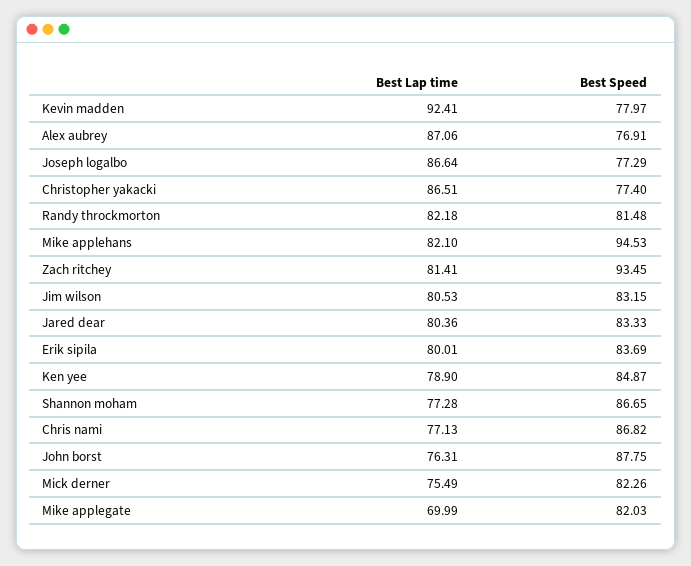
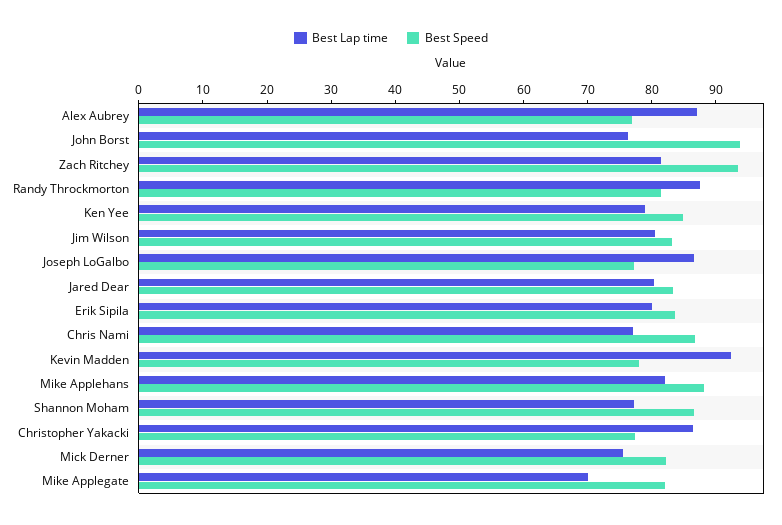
  {
    "Best Lap time": {
      "Kevin madden": 92.41,
      "Alex aubrey": 87.06,
      "Joseph logalbo": 86.64,
      "Christopher yakacki": 86.51,
-     "Randy throckmorton": 82.18,
+     "Randy throckmorton": 88,
      "Mike applehans": 82.1,
      "Zach ritchey": 81.41,
      "Jim wilson": 80.53,
      "Jared dear": 80.36,
      "Erik sipila": 80.01,
      "Ken yee": 78.9,
      "Shannon moham": 77.28,
      "Chris nami": 77.13,
      "John borst": 76.31,
      "Mick derner": 75.49,
      "Mike applegate": 69.99
    },
    "Best Speed": {
      "Kevin madden": 77.97,
      "Alex aubrey": 76.91,
      "Joseph logalbo": 77.29,
      "Christopher yakacki": 77.4,
      "Randy throckmorton": 81.48,
-     "Mike applehans": 94.53,
+     "Mike applehans": 88,
      "Zach ritchey": 93.45,
      "Jim wilson": 83.15,
      "Jared dear": 83.33,
      "Erik sipila": 83.69,
      "Ken yee": 84.87,
      "Shannon moham": 86.65,
      "Chris nami": 86.82,
-     "John borst": 87.75,
+     "John borst": 94,
      "Mick derner": 82.26,
      "Mike applegate": 82.03
    }
  }

